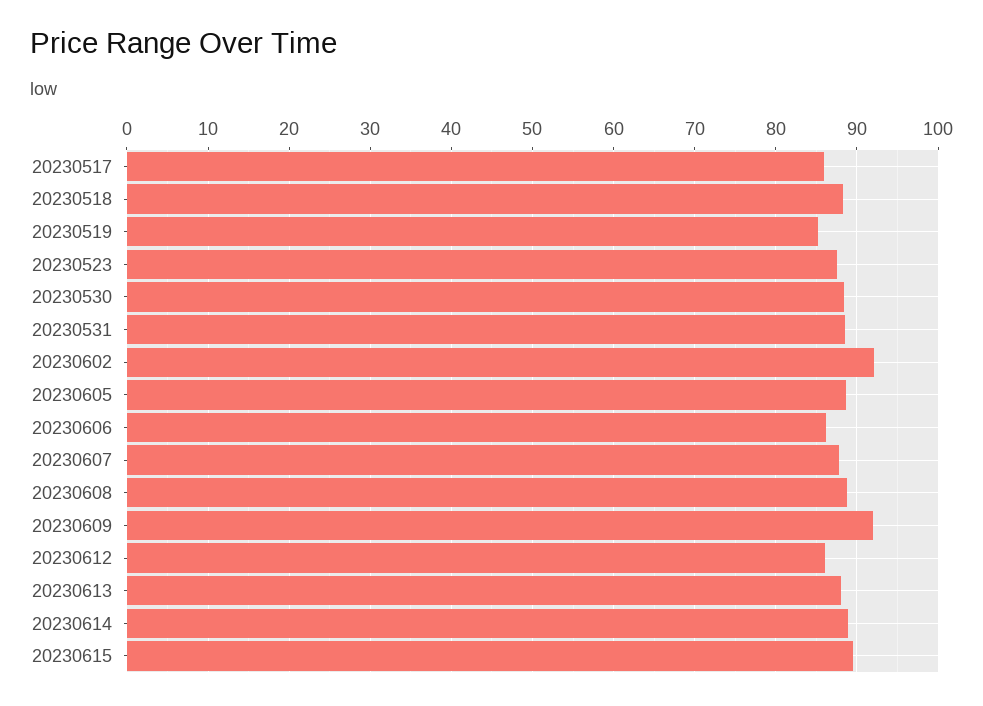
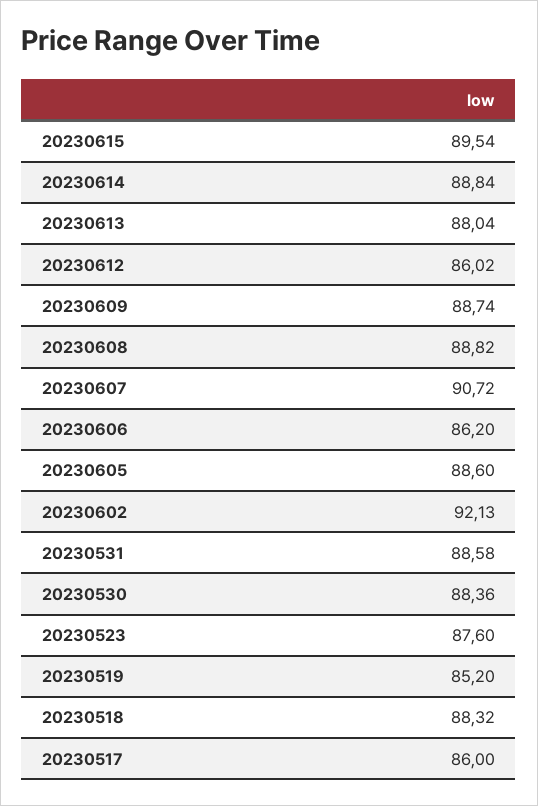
  {
    "20230517": 86,
    "20230518": 88.32,
    "20230519": 85.2,
    "20230523": 87.6,
    "20230530": 88.36,
    "20230531": 88.58,
    "20230602": 92.13,
    "20230605": 88.6,
    "20230606": 86.2,
-   "20230607": 88,
+   "20230607": 90.72,
    "20230608": 88.82,
-   "20230609": 92,
+   "20230609": 88.74,
    "20230612": 86.02,
    "20230613": 88.04,
    "20230614": 88.84,
    "20230615": 89.54
  }

